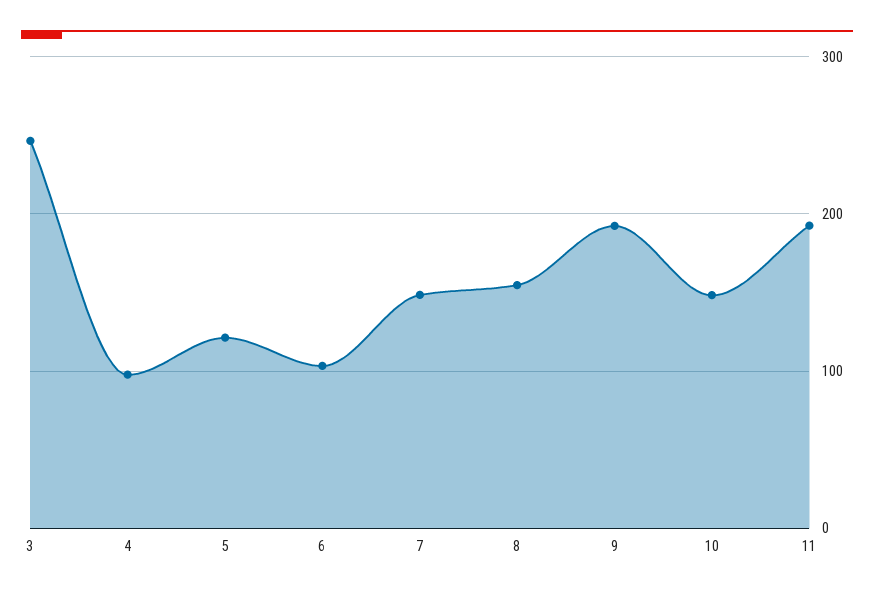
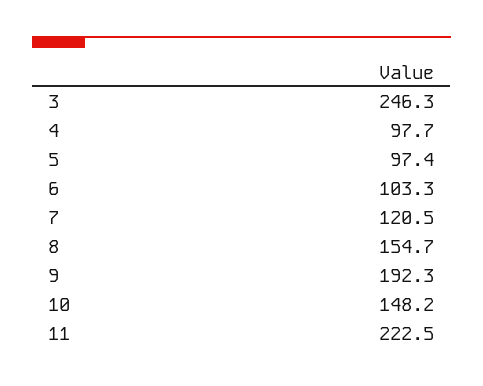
  {
    "3": 246.3,
    "4": 97.7,
-   "5": 120,
+   "5": 97.4,
    "6": 103.3,
-   "7": 150,
+   "7": 120.5,
    "8": 154.7,
    "9": 192.3,
    "10": 148.2,
-   "11": 190
+   "11": 222.5
  }

